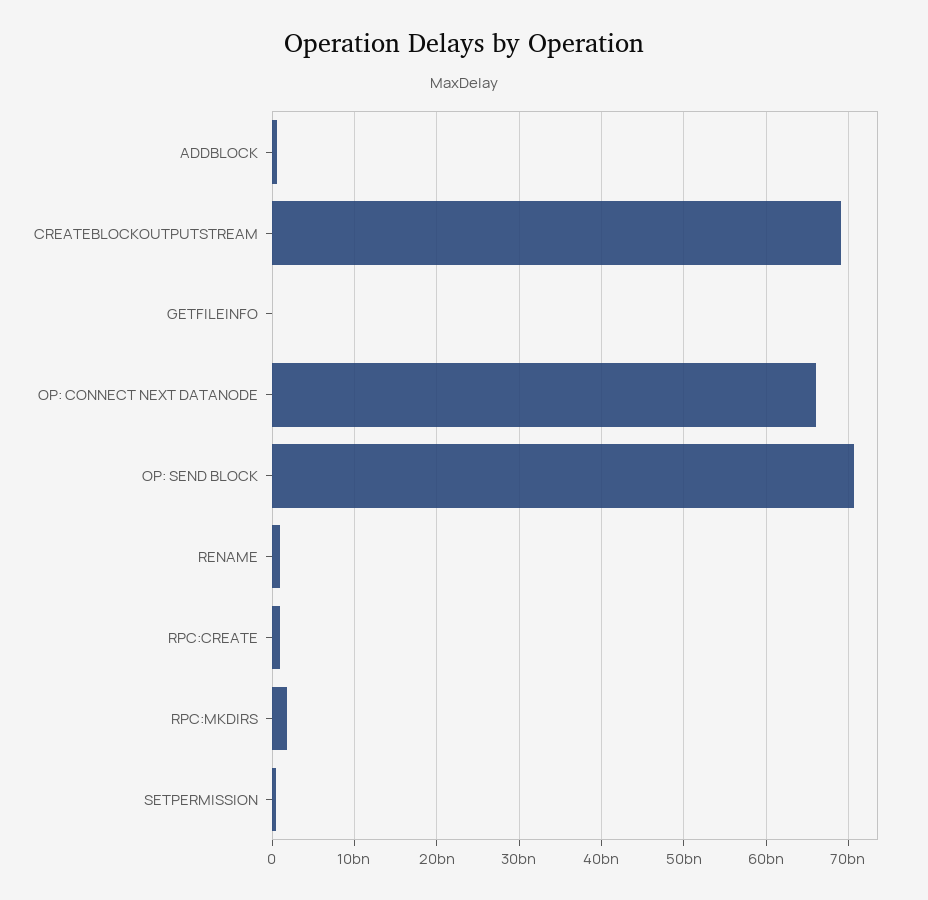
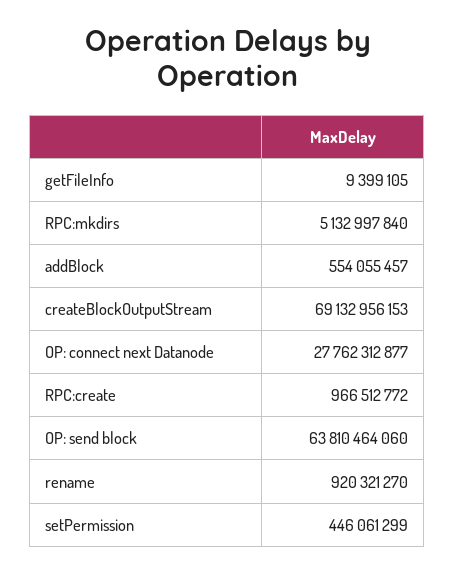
  {
    "ADDBLOCK": 554055457,
    "CREATEBLOCKOUTPUTSTREAM": 69132956153,
    "GETFILEINFO": 9399105,
-   "OP: CONNECT NEXT DATANODE": 66000000000,
+   "OP: CONNECT NEXT DATANODE": 27762312877,
-   "OP: SEND BLOCK": 71000000000,
+   "OP: SEND BLOCK": 63810464060,
    "RENAME": 920321270,
    "RPC:CREATE": 966512772,
-   "RPC:MKDIRS": 2000000000,
+   "RPC:MKDIRS": 5132997840,
    "SETPERMISSION": 446061299
  }

